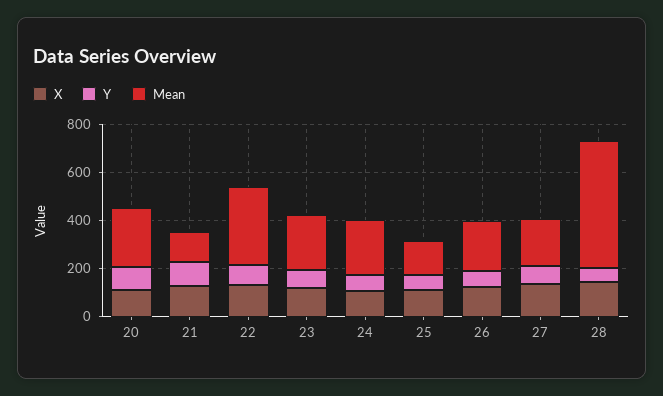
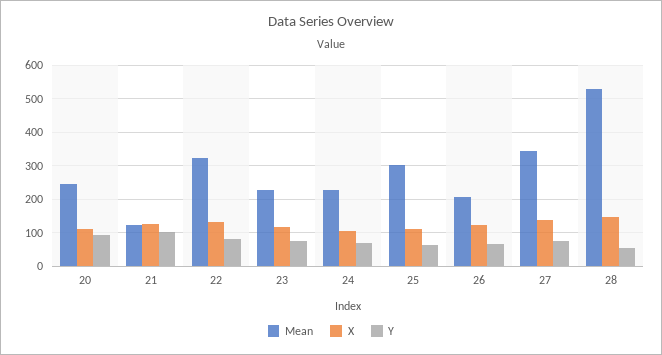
  {
    "X": {
      "20": 120,
      "21": 120,
      "22": 140,
      "23": 120,
      "24": 100,
      "25": 100,
      "26": 120,
      "27": 140,
      "28": 140
    },
    "Y": {
      "20": 100,
      "21": 100,
      "22": 80,
      "23": 80,
      "24": 60,
      "25": 60,
      "26": 60,
      "27": 80,
      "28": 60
    },
    "Mean": {
      "20": 240,
      "21": 120,
      "22": 320,
      "23": 220,
      "24": 220,
-     "25": 150,
+     "25": 300,
      "26": 200,
-     "27": 200,
+     "27": 340,
      "28": 540
    }
  }

